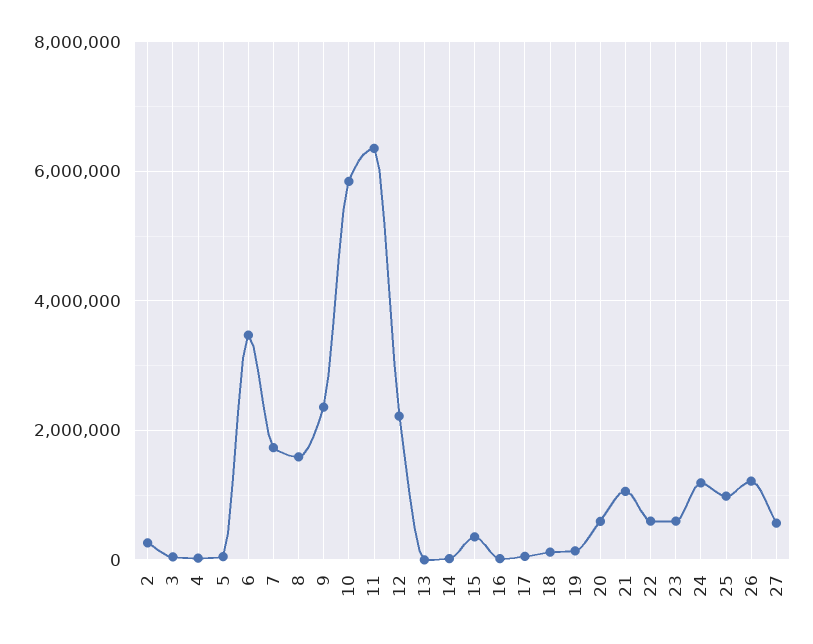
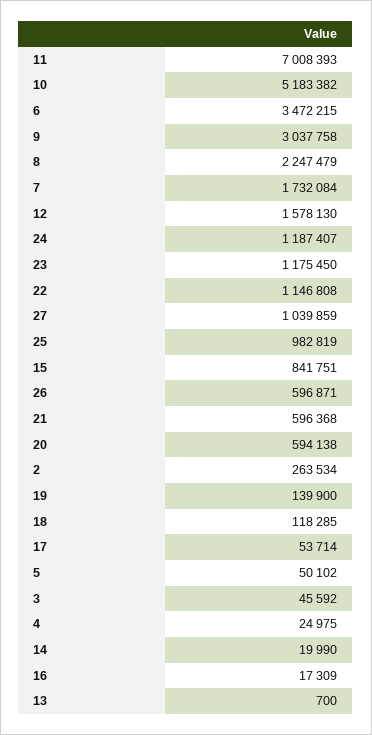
  {
    "2": 263534,
    "3": 45592,
    "4": 24975,
    "5": 50102,
    "6": 3472215,
    "7": 1732084,
-   "8": 1600000,
+   "8": 2247479,
-   "9": 2400000,
+   "9": 3037758,
-   "10": 5800000,
+   "10": 5183382,
-   "11": 6400000,
+   "11": 7008393,
-   "12": 2200000,
+   "12": 1578130,
    "13": 700,
    "14": 19990,
-   "15": 400000,
+   "15": 841751,
    "16": 17309,
    "17": 53714,
    "18": 118285,
    "19": 139900,
    "20": 594138,
-   "21": 1000000,
+   "21": 596368,
-   "22": 600000,
+   "22": 1146808,
-   "23": 600000,
+   "23": 1175450,
    "24": 1187407,
    "25": 982819,
-   "26": 1200000,
+   "26": 596871,
-   "27": 600000
+   "27": 1039859
  }

